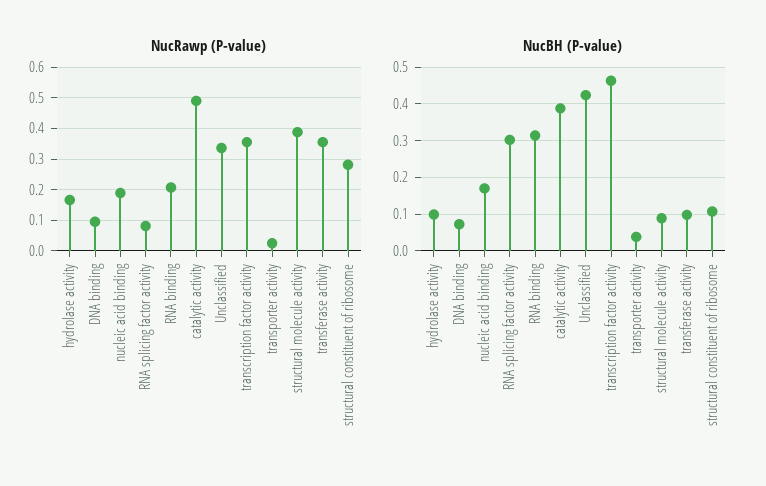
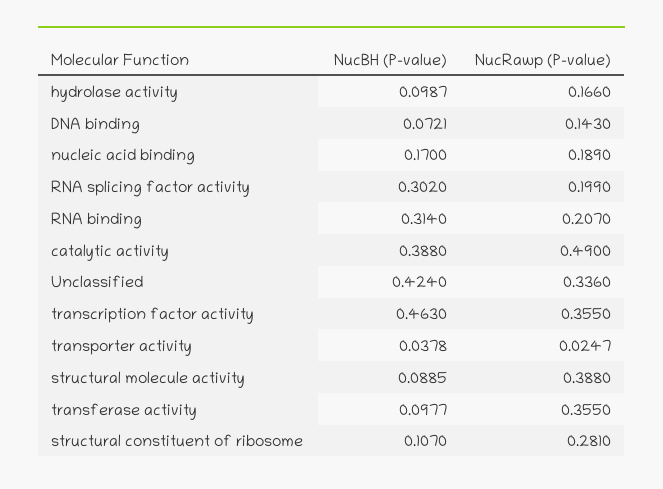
  {
    "NucRawp (P-value)": {
      "hydrolase activity": 0.166,
-     "DNA binding": 0.1,
+     "DNA binding": 0.143,
      "nucleic acid binding": 0.189,
-     "RNA splicing factor activity": 0.08,
+     "RNA splicing factor activity": 0.199,
      "RNA binding": 0.207,
      "catalytic activity": 0.49,
      "Unclassified": 0.336,
      "transcription factor activity": 0.355,
      "transporter activity": 0.0247,
      "structural molecule activity": 0.388,
      "transferase activity": 0.355,
      "structural constituent of ribosome": 0.281
    },
    "NucBH (P-value)": {
      "hydrolase activity": 0.0987,
      "DNA binding": 0.0721,
      "nucleic acid binding": 0.17,
      "RNA splicing factor activity": 0.302,
      "RNA binding": 0.314,
      "catalytic activity": 0.388,
      "Unclassified": 0.424,
      "transcription factor activity": 0.463,
      "transporter activity": 0.0378,
      "structural molecule activity": 0.0885,
      "transferase activity": 0.0977,
      "structural constituent of ribosome": 0.107
    }
  }

